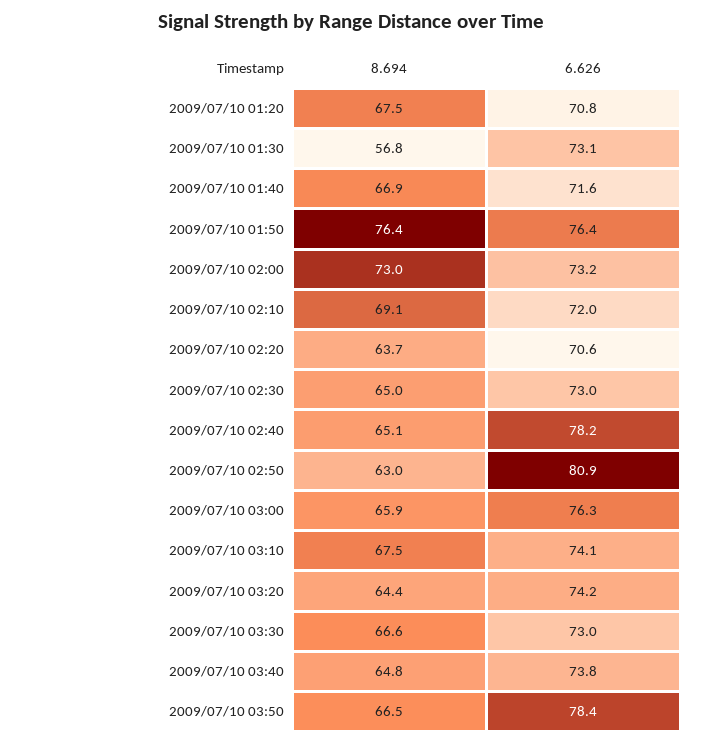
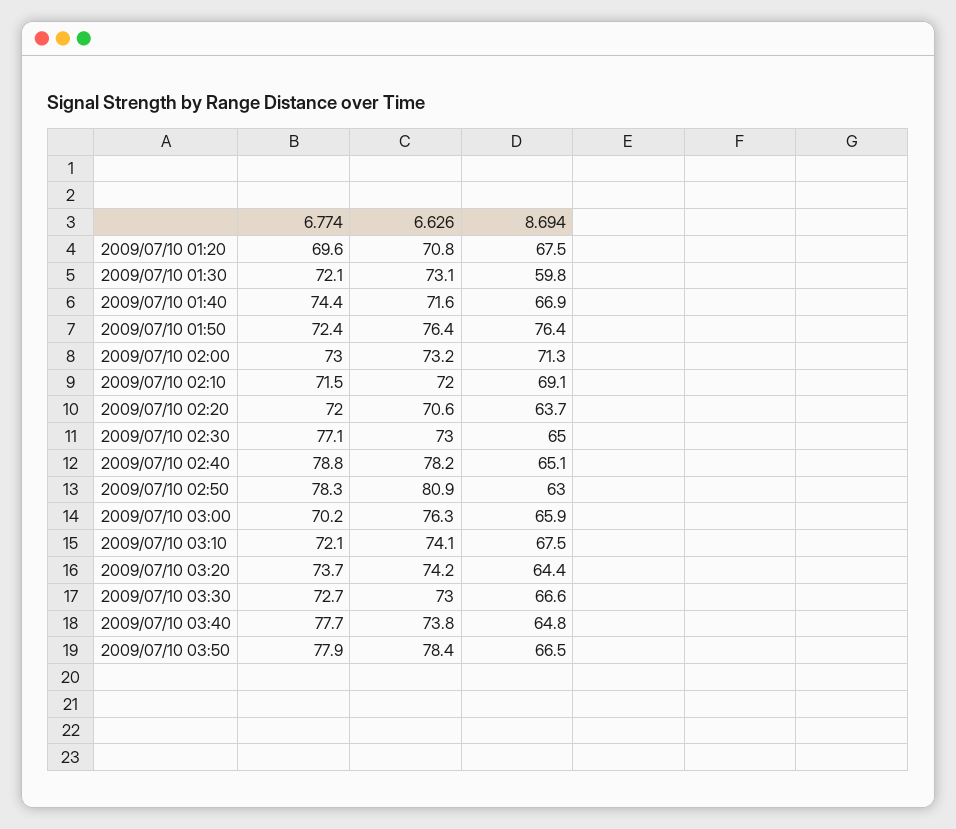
  {
    "8.694": {
      "2009/07/10 01:20": 67.5,
-     "2009/07/10 01:30": 56.8,
+     "2009/07/10 01:30": 59.8,
      "2009/07/10 01:40": 66.9,
      "2009/07/10 01:50": 76.4,
-     "2009/07/10 02:00": 73,
+     "2009/07/10 02:00": 71.3,
      "2009/07/10 02:10": 69.1,
      "2009/07/10 02:20": 63.7,
      "2009/07/10 02:30": 65,
      "2009/07/10 02:40": 65.1,
      "2009/07/10 02:50": 63,
      "2009/07/10 03:00": 65.9,
      "2009/07/10 03:10": 67.5,
      "2009/07/10 03:20": 64.4,
      "2009/07/10 03:30": 66.6,
      "2009/07/10 03:40": 64.8,
      "2009/07/10 03:50": 66.5
    },
    "6.626": {
      "2009/07/10 01:20": 70.8,
      "2009/07/10 01:30": 73.1,
      "2009/07/10 01:40": 71.6,
      "2009/07/10 01:50": 76.4,
      "2009/07/10 02:00": 73.2,
      "2009/07/10 02:10": 72,
      "2009/07/10 02:20": 70.6,
      "2009/07/10 02:30": 73,
      "2009/07/10 02:40": 78.2,
      "2009/07/10 02:50": 80.9,
      "2009/07/10 03:00": 76.3,
      "2009/07/10 03:10": 74.1,
      "2009/07/10 03:20": 74.2,
      "2009/07/10 03:30": 73,
      "2009/07/10 03:40": 73.8,
      "2009/07/10 03:50": 78.4
-   }
+   },
+   "6.774": {
+     "2009/07/10 01:20": 69.6,
+     "2009/07/10 01:30": 72.1,
+     "2009/07/10 01:40": 74.4,
+     "2009/07/10 01:50": 72.4,
+     "2009/07/10 02:00": 73,
+     "2009/07/10 02:10": 71.5,
+     "2009/07/10 02:20": 72,
+     "2009/07/10 02:30": 77.1,
+     "2009/07/10 02:40": 78.8,
+     "2009/07/10 02:50": 78.3,
+     "2009/07/10 03:00": 70.2,
+     "2009/07/10 03:10": 72.1,
+     "2009/07/10 03:20": 73.7,
+     "2009/07/10 03:30": 72.7,
+     "2009/07/10 03:40": 77.7,
+     "2009/07/10 03:50": 77.9
+   }
  }

